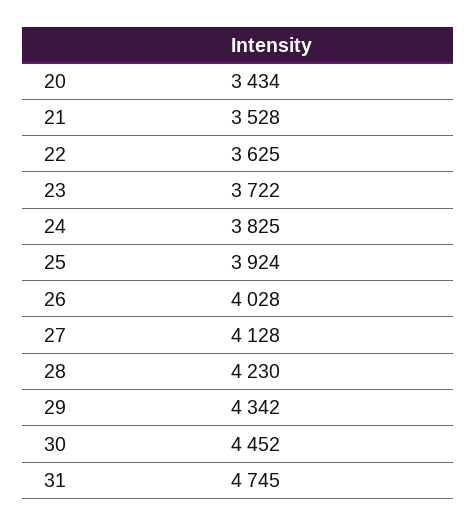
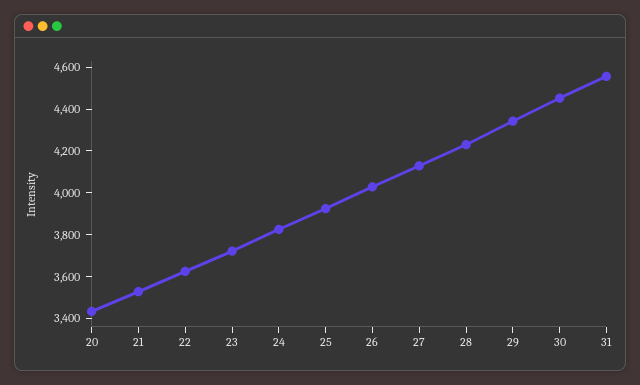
  {
    "20": 3434,
    "21": 3528,
    "22": 3625,
    "23": 3722,
    "24": 3825,
    "25": 3924,
    "26": 4028,
    "27": 4128,
    "28": 4230,
    "29": 4342,
    "30": 4452,
-   "31": 4745
+   "31": 4550
  }

